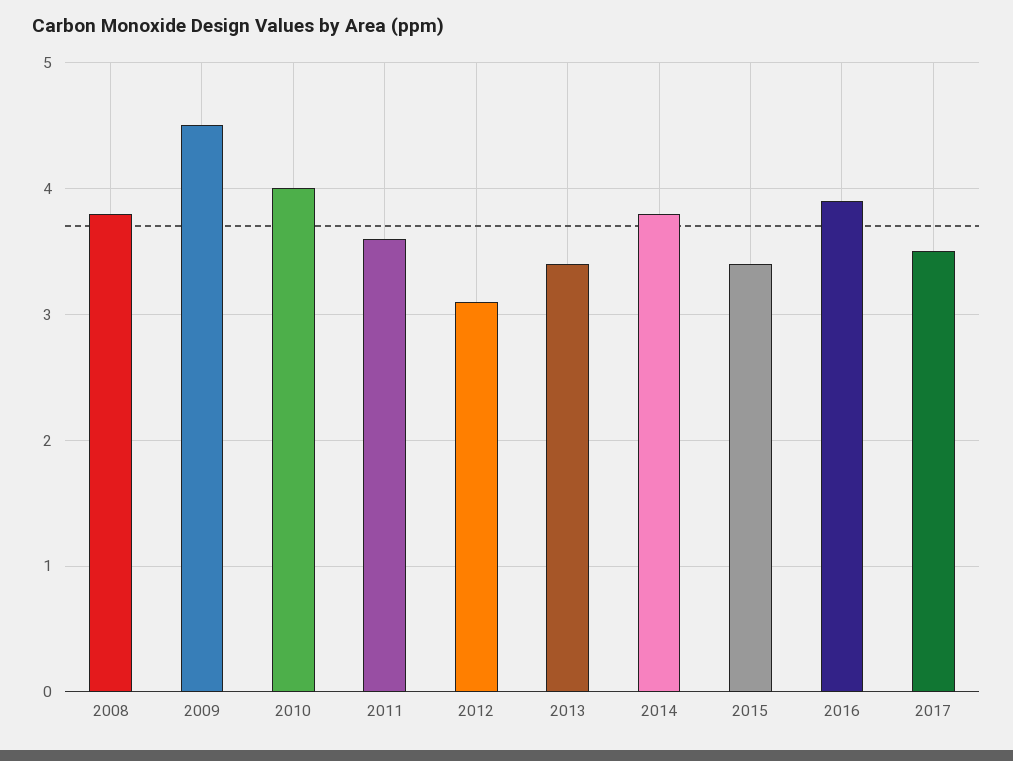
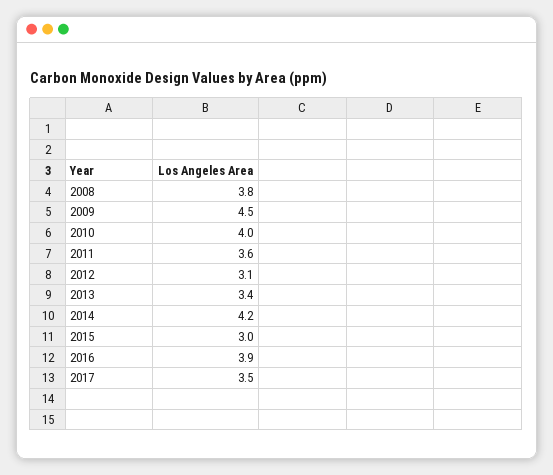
  {
    "2008": 3.8,
    "2009": 4.5,
    "2010": 4,
    "2011": 3.6,
    "2012": 3.1,
    "2013": 3.4,
-   "2014": 3.8,
+   "2014": 4.2,
-   "2015": 3.4,
+   "2015": 3,
    "2016": 3.9,
    "2017": 3.5
  }

